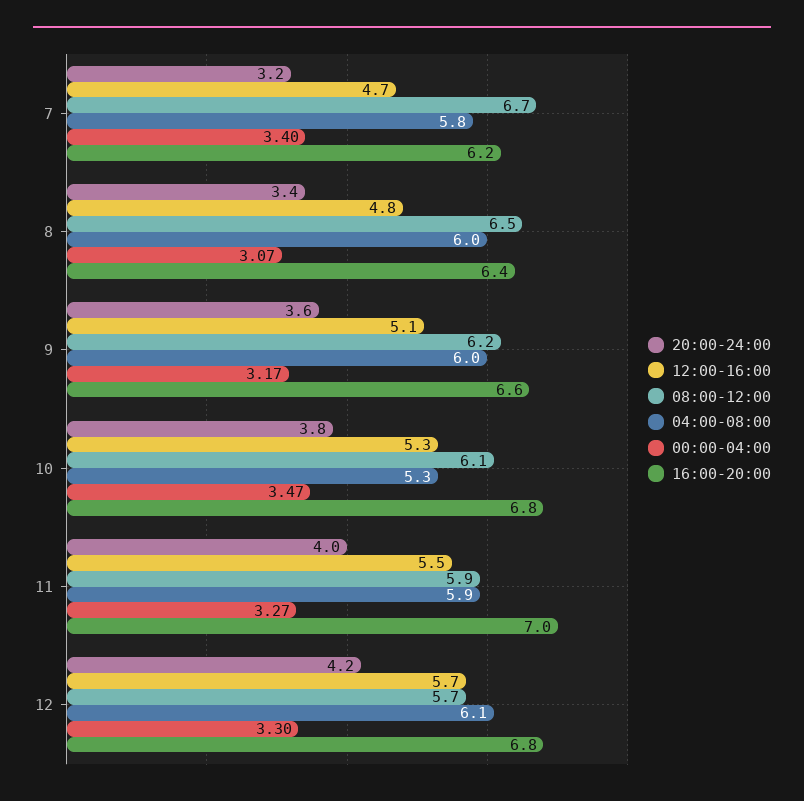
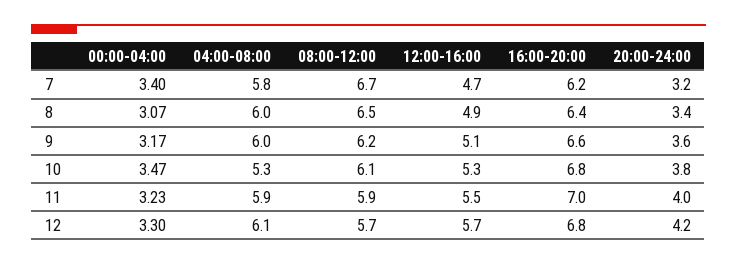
  {
    "20:00-24:00": {
      "7": 3.2,
      "8": 3.4,
      "9": 3.6,
      "10": 3.8,
      "11": 4,
      "12": 4.2
    },
    "12:00-16:00": {
      "7": 4.7,
-     "8": 4.8,
+     "8": 4.9,
      "9": 5.1,
      "10": 5.3,
      "11": 5.5,
      "12": 5.7
    },
    "08:00-12:00": {
      "7": 6.7,
      "8": 6.5,
      "9": 6.2,
      "10": 6.1,
      "11": 5.9,
      "12": 5.7
    },
    "04:00-08:00": {
      "7": 5.8,
      "8": 6,
      "9": 6,
      "10": 5.3,
      "11": 5.9,
      "12": 6.1
    },
    "00:00-04:00": {
      "7": 3.4,
      "8": 3.07,
      "9": 3.17,
      "10": 3.47,
-     "11": 3.27,
+     "11": 3.23,
      "12": 3.3
    },
    "16:00-20:00": {
      "7": 6.2,
      "8": 6.4,
      "9": 6.6,
      "10": 6.8,
      "11": 7,
      "12": 6.8
    }
  }

